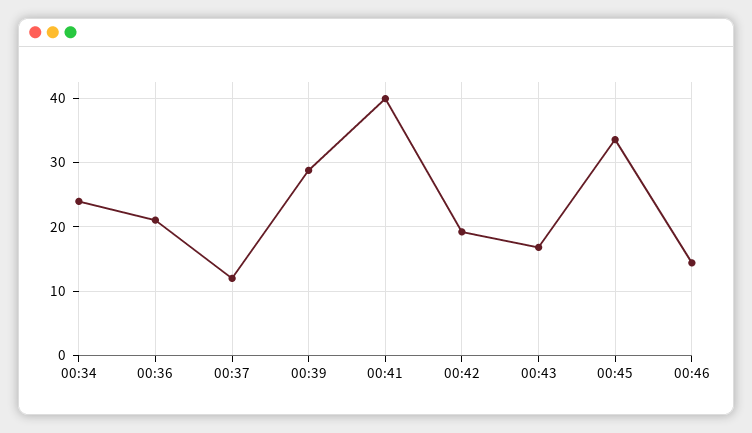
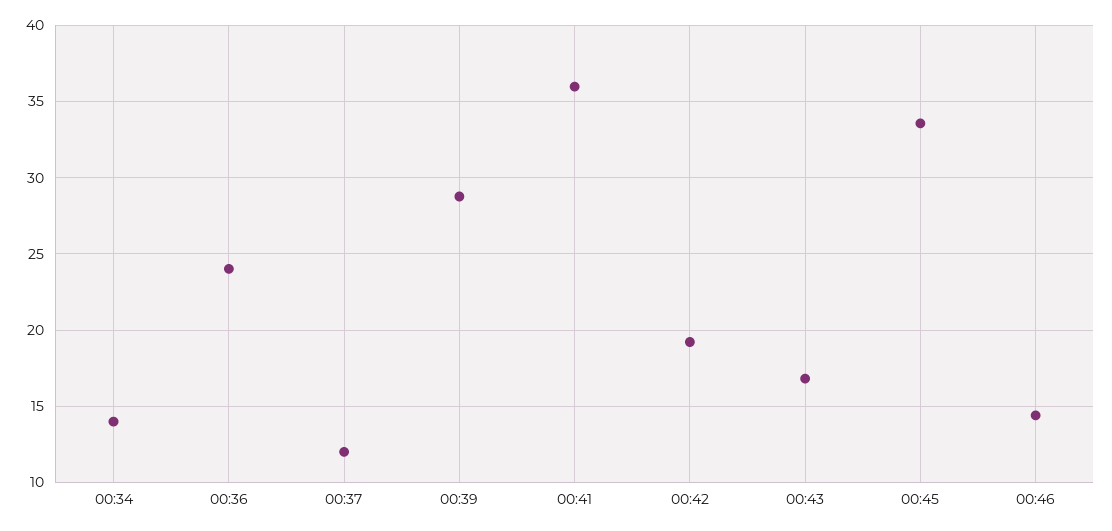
  {
-   "00:34": 24,
+   "00:34": 14,
-   "00:36": 21,
+   "00:36": 24,
    "00:37": 12,
    "00:39": 29,
-   "00:41": 40,
+   "00:41": 36,
    "00:42": 19,
    "00:43": 17,
    "00:45": 33.5,
    "00:46": 14.5
  }

